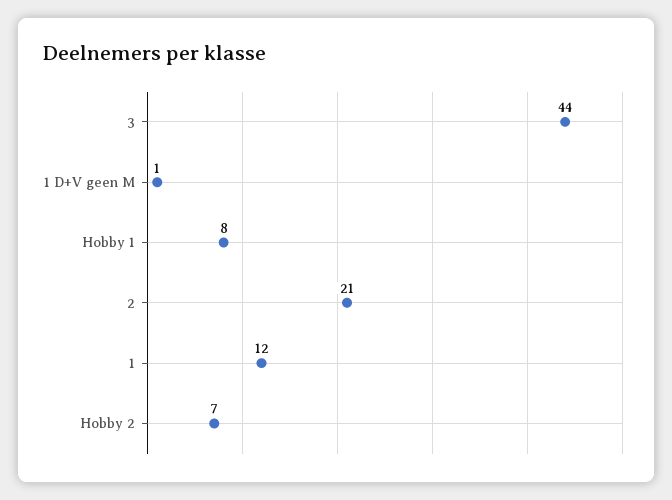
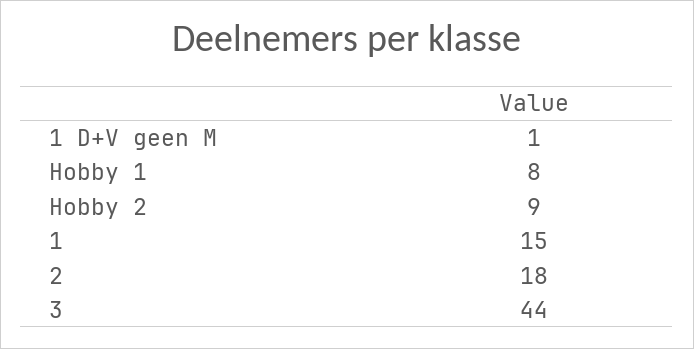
  {
    "3": 44,
    "1 D+V geen M": 1,
    "Hobby 1": 8,
-   "2": 21,
+   "2": 18,
-   "1": 12,
+   "1": 15,
-   "Hobby 2": 7
+   "Hobby 2": 9
  }

